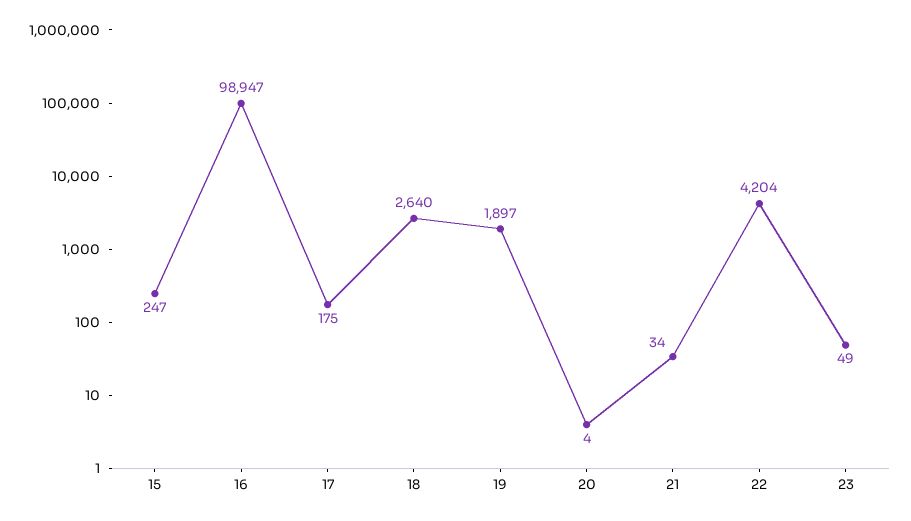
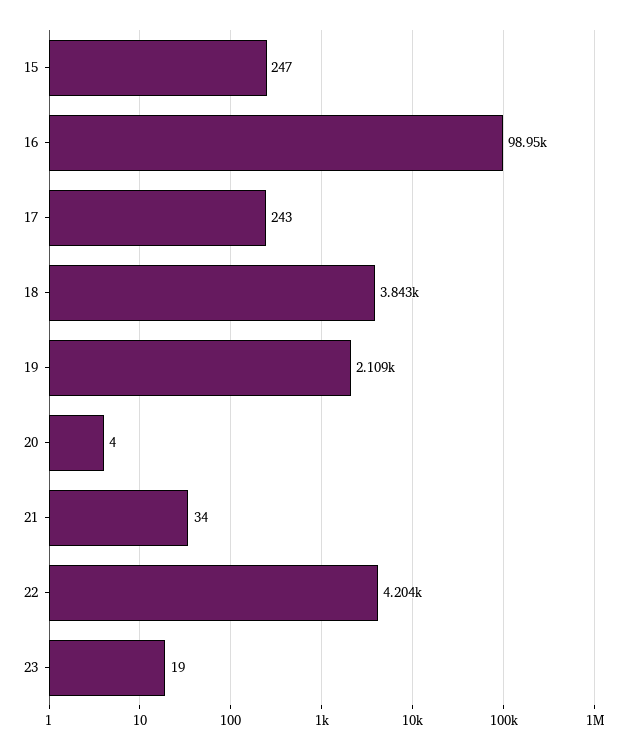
  {
    "15": 247,
    "16": 98947,
-   "17": 175,
+   "17": 243,
-   "18": 2640,
+   "18": 3843,
-   "19": 1897,
+   "19": 2109,
    "20": 4,
    "21": 34,
    "22": 4204,
-   "23": 49
+   "23": 19
  }

